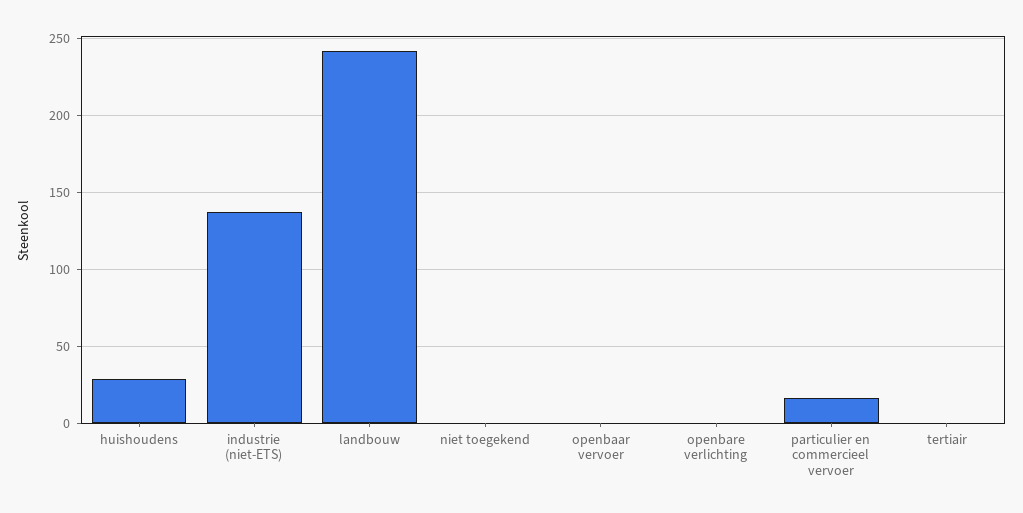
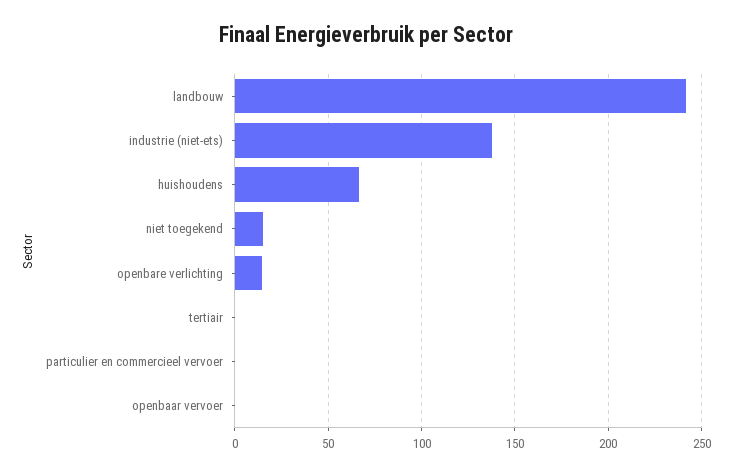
  {
-   "huishoudens": 30,
+   "huishoudens": 65,
    "industrie (niet-ETS)": 140,
    "landbouw": 240,
-   "niet toegekend": 0,
+   "niet toegekend": 15,
    "openbaar vervoer": 0,
-   "openbare verlichting": 0,
+   "openbare verlichting": 15,
-   "particulier en commercieel vervoer": 15,
+   "particulier en commercieel vervoer": 0,
    "tertiair": 0
  }

